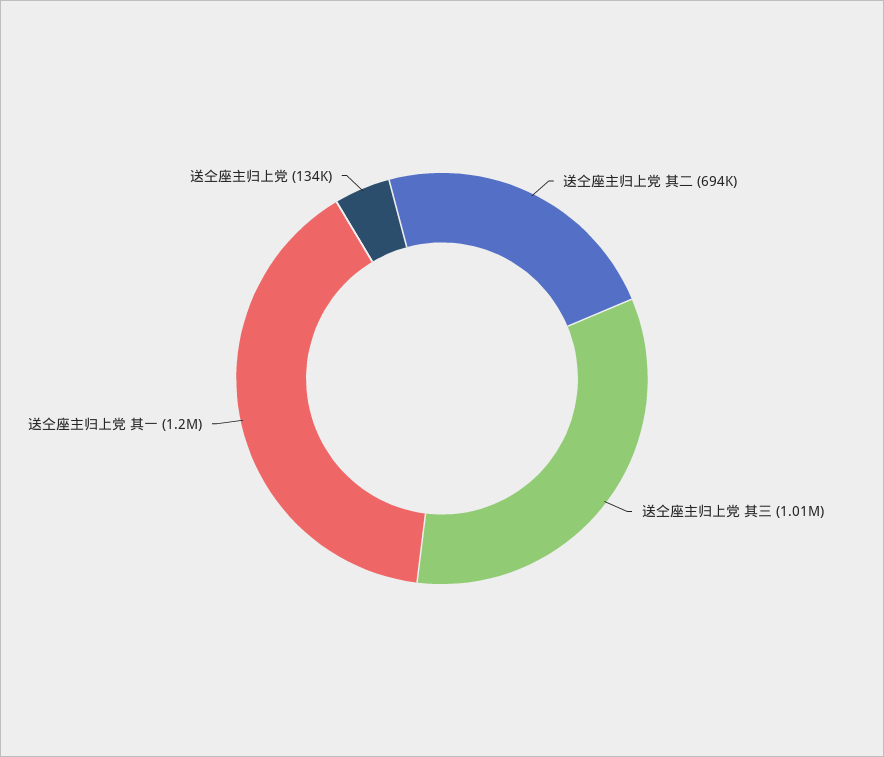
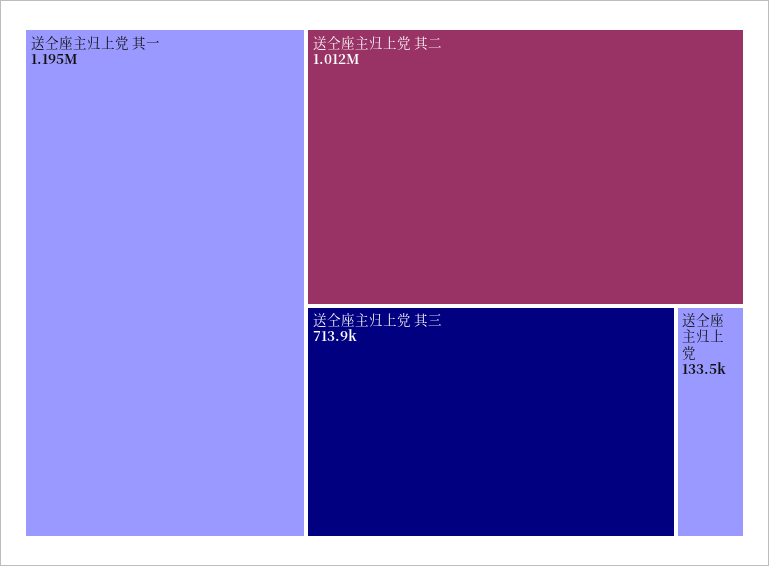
  {
-   "送仝座主归上党 其二": 694000,
+   "送仝座主归上党 其二": 1012000,
-   "送仝座主归上党 其三": 1010000,
+   "送仝座主归上党 其三": 713900,
    "送仝座主归上党 其一": 1195000,
    "送仝座主归上党": 133500
  }

